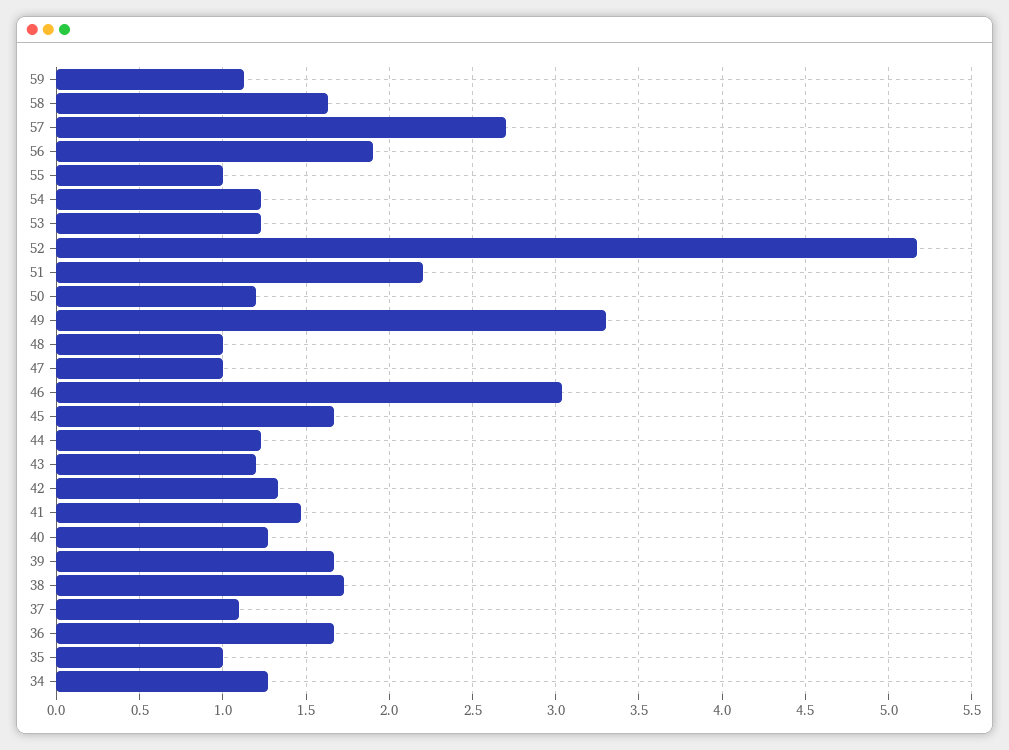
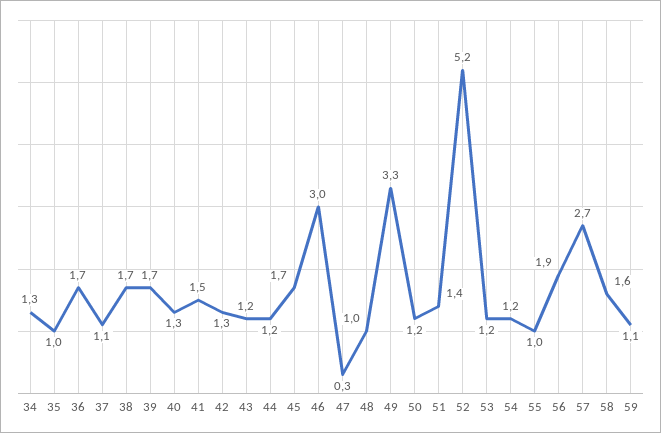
  {
    "59": 1.1,
    "58": 1.6,
    "57": 2.7,
    "56": 1.9,
    "55": 1,
    "54": 1.2,
    "53": 1.2,
    "52": 5.2,
-   "51": 2.2,
+   "51": 1.4,
    "50": 1.2,
    "49": 3.3,
    "48": 1,
-   "47": 1,
+   "47": 0.3,
    "46": 3,
    "45": 1.7,
    "44": 1.2,
    "43": 1.2,
    "42": 1.3,
    "41": 1.5,
    "40": 1.3,
    "39": 1.7,
    "38": 1.7,
    "37": 1.1,
    "36": 1.7,
    "35": 1,
    "34": 1.3
  }

